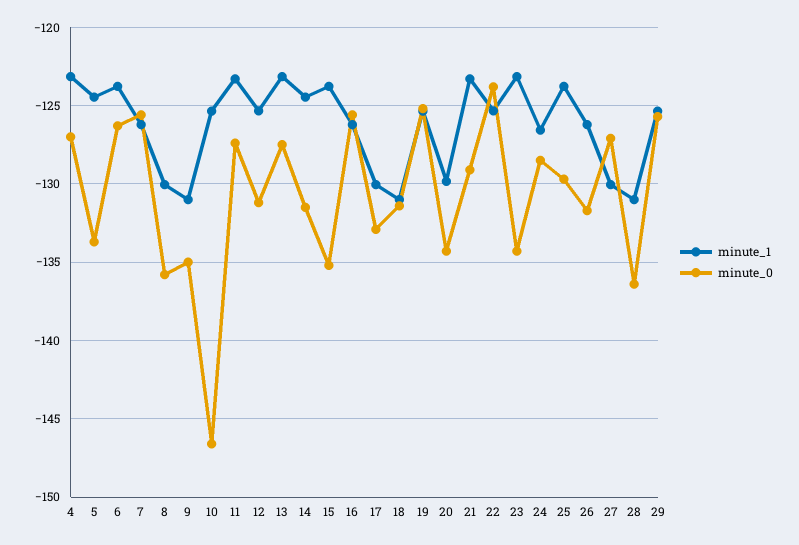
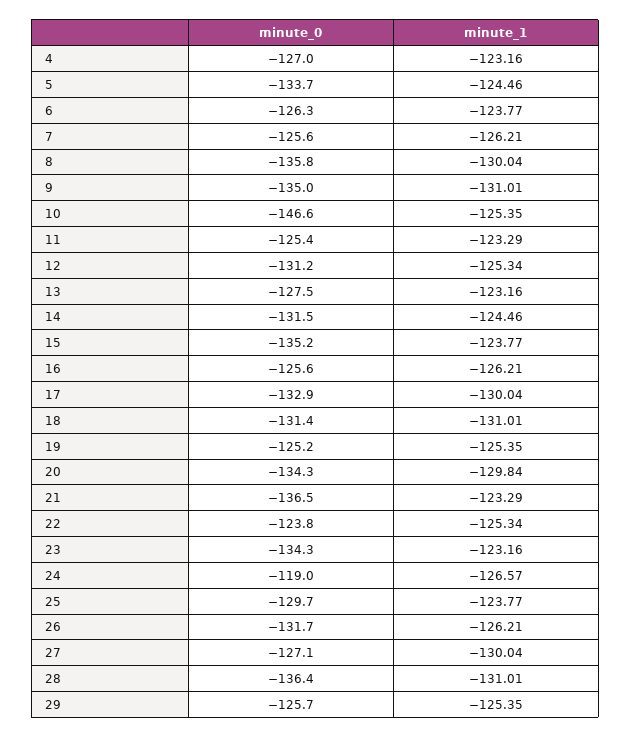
  {
    "minute_1": {
      "4": -123.16,
      "5": -124.46,
      "6": -123.77,
      "7": -126.21,
      "8": -130.04,
      "9": -131.01,
      "10": -125.35,
      "11": -123.29,
      "12": -125.34,
      "13": -123.16,
      "14": -124.46,
      "15": -123.77,
      "16": -126.21,
      "17": -130.04,
      "18": -131.01,
      "19": -125.35,
      "20": -129.84,
      "21": -123.29,
      "22": -125.34,
      "23": -123.16,
      "24": -126.57,
      "25": -123.77,
      "26": -126.21,
      "27": -130.04,
      "28": -131.01,
      "29": -125.35
    },
    "minute_0": {
      "4": -127,
      "5": -133.7,
      "6": -126.3,
      "7": -125.6,
      "8": -135.8,
      "9": -135,
      "10": -146.6,
-     "11": -127.5,
+     "11": -125.4,
      "12": -131.2,
      "13": -127.5,
      "14": -131.5,
      "15": -135.2,
      "16": -125.6,
      "17": -132.9,
      "18": -131.4,
      "19": -125.2,
      "20": -134.3,
-     "21": -129,
+     "21": -136.5,
      "22": -123.8,
      "23": -134.3,
-     "24": -128.5,
+     "24": -119,
      "25": -129.7,
      "26": -131.7,
      "27": -127.1,
      "28": -136.4,
      "29": -125.7
    }
  }

